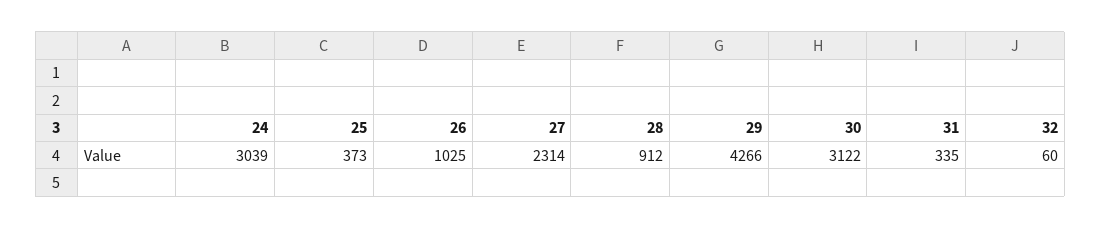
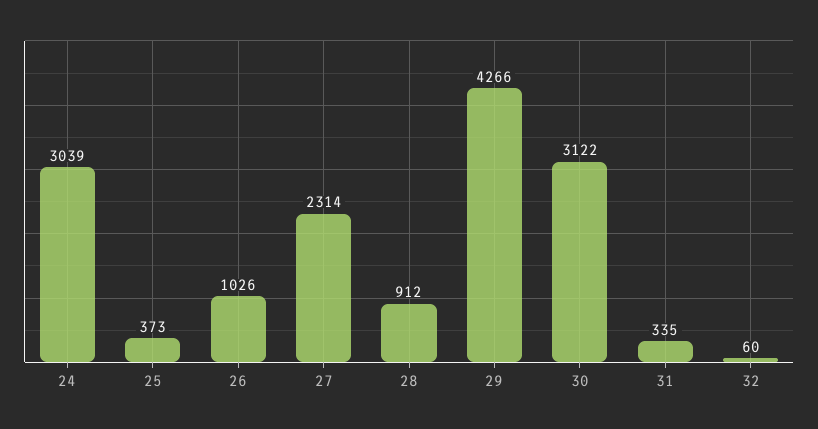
  {
    "24": 3039,
    "25": 373,
-   "26": 1025,
+   "26": 1026,
    "27": 2314,
    "28": 912,
    "29": 4266,
    "30": 3122,
    "31": 335,
    "32": 60
  }

